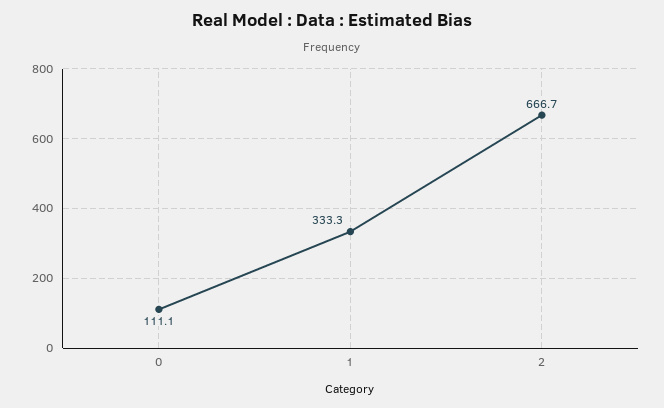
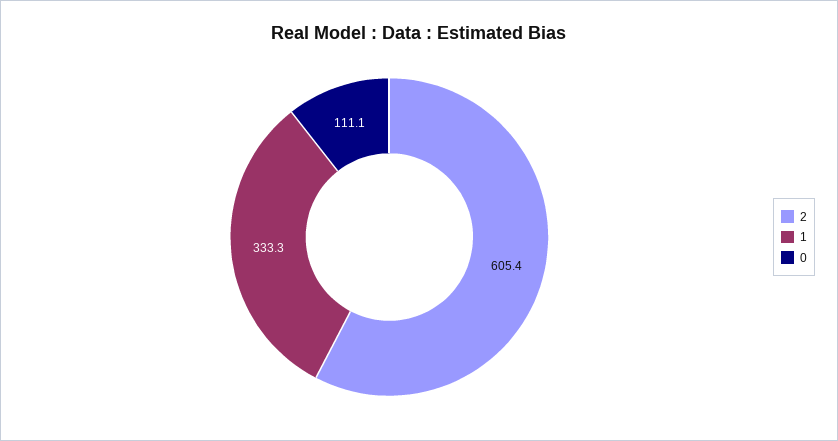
  {
    "0": 111.1,
    "1": 333.3,
-   "2": 666.7
+   "2": 605.4
  }

